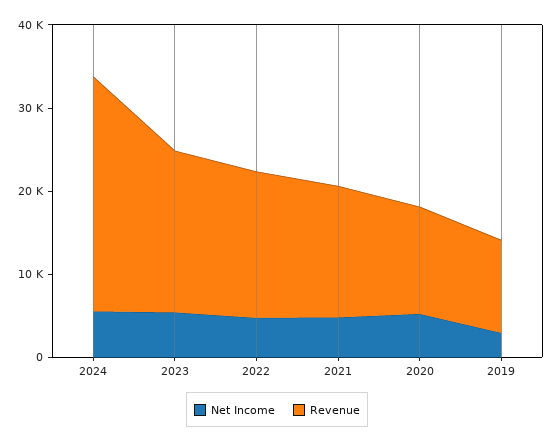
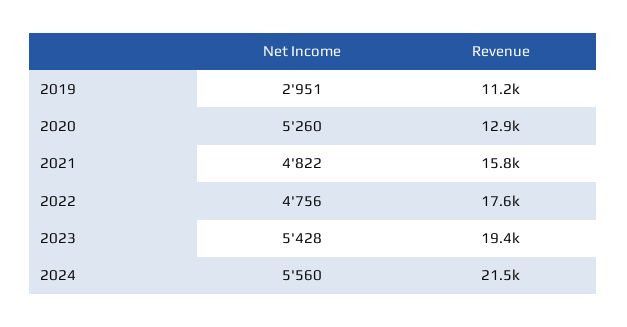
  {
    "Net Income": {
      "2024": 5560,
      "2023": 5428,
      "2022": 4756,
      "2021": 4822,
      "2020": 5260,
      "2019": 2951
    },
    "Revenue": {
-     "2024": 28000,
+     "2024": 21500,
      "2023": 19400,
      "2022": 17600,
      "2021": 15800,
      "2020": 12900,
      "2019": 11200
    }
  }

